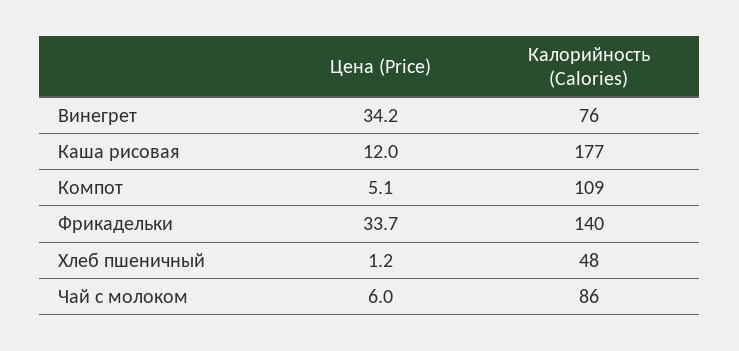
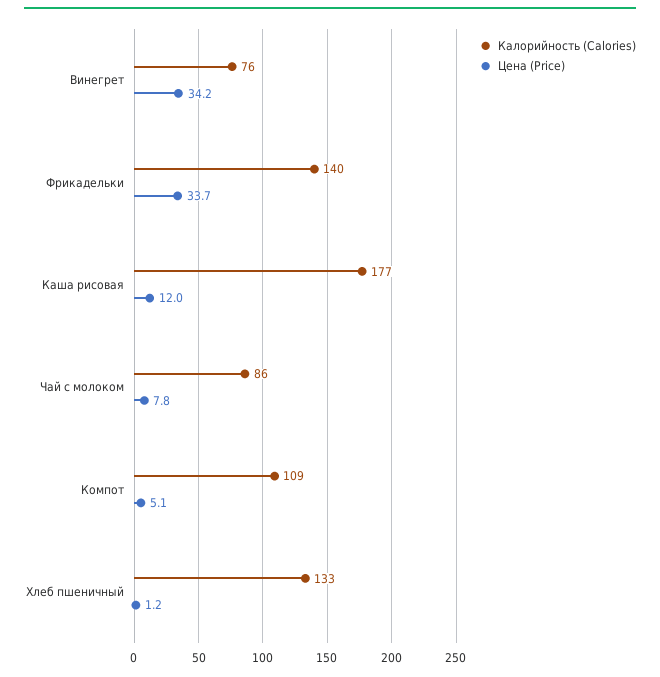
  {
    "Цена (Price)": {
      "Винегрет": 34.2,
      "Каша рисовая": 12,
      "Компот": 5.1,
      "Фрикадельки": 33.7,
      "Хлеб пшеничный": 1.2,
-     "Чай с молоком": 6
+     "Чай с молоком": 7.8
    },
    "Калорийность (Calories)": {
      "Винегрет": 76,
      "Каша рисовая": 177,
      "Компот": 109,
      "Фрикадельки": 140,
-     "Хлеб пшеничный": 48,
+     "Хлеб пшеничный": 133,
      "Чай с молоком": 86
    }
  }

